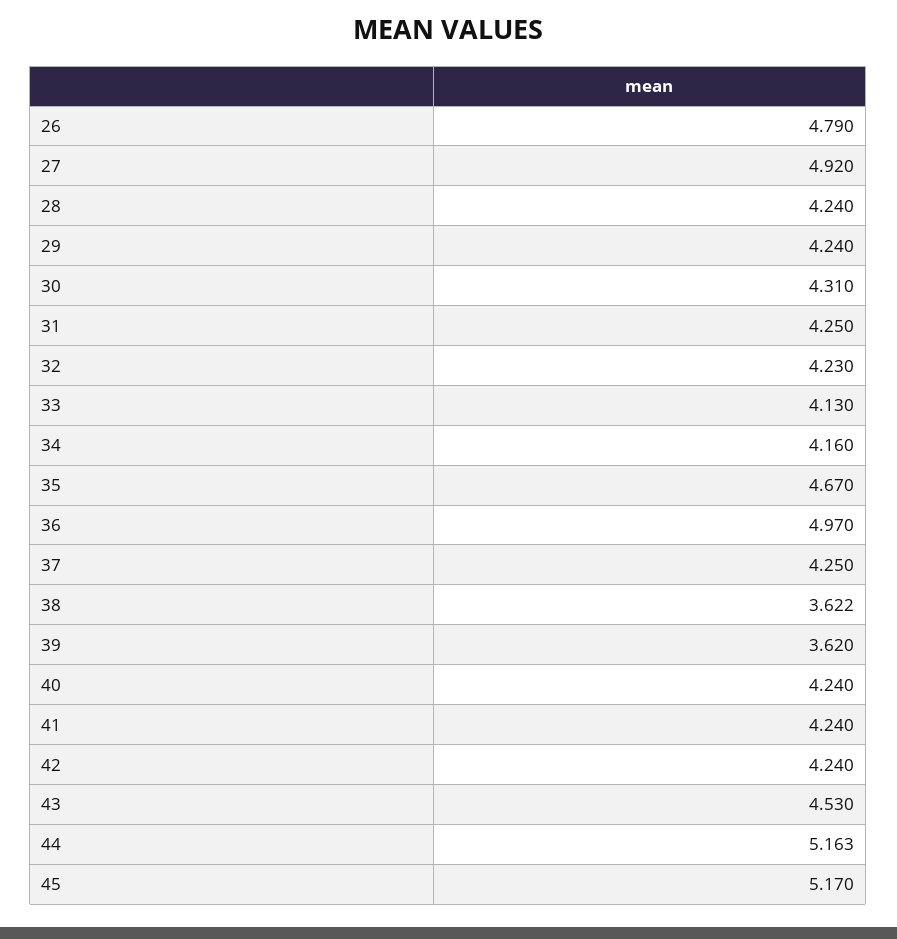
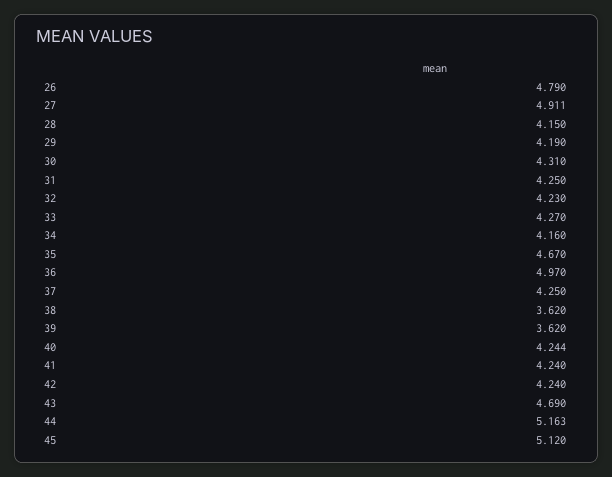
  {
    "26": 4.79,
-   "27": 4.92,
+   "27": 4.911,
-   "28": 4.24,
+   "28": 4.15,
-   "29": 4.24,
+   "29": 4.19,
    "30": 4.31,
    "31": 4.25,
    "32": 4.23,
-   "33": 4.13,
+   "33": 4.27,
    "34": 4.16,
    "35": 4.67,
    "36": 4.97,
    "37": 4.25,
-   "38": 3.622,
+   "38": 3.62,
    "39": 3.62,
-   "40": 4.24,
+   "40": 4.244,
    "41": 4.24,
    "42": 4.24,
-   "43": 4.53,
+   "43": 4.69,
    "44": 5.163,
-   "45": 5.17
+   "45": 5.12
  }

